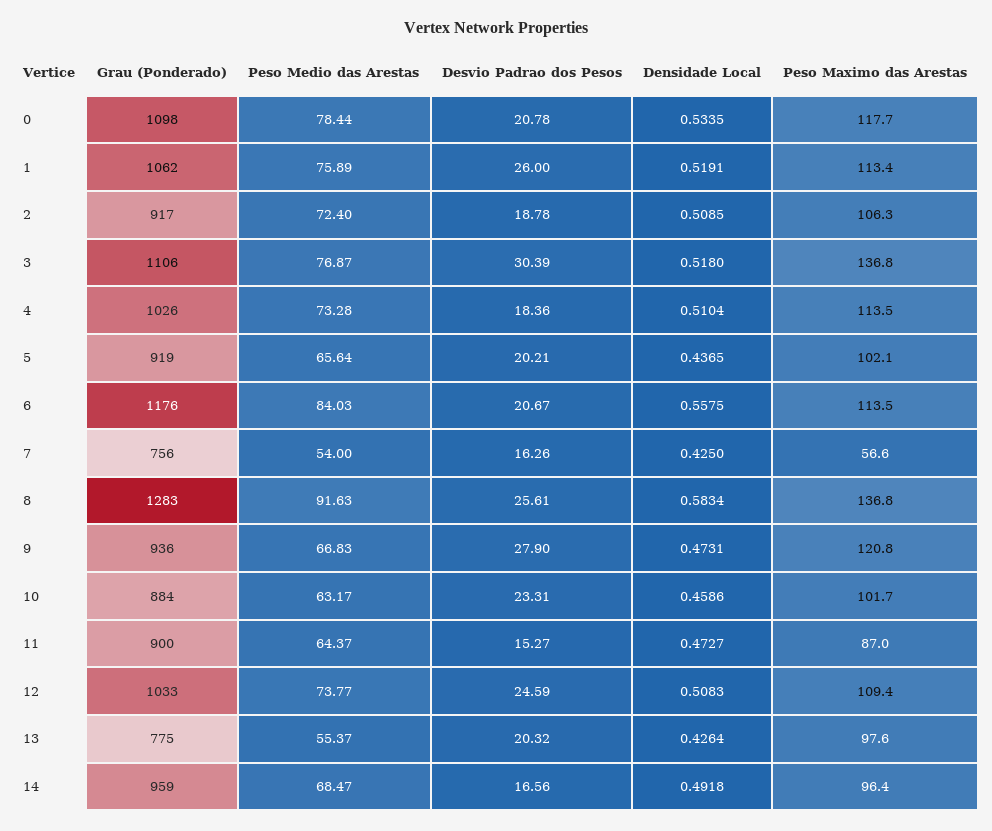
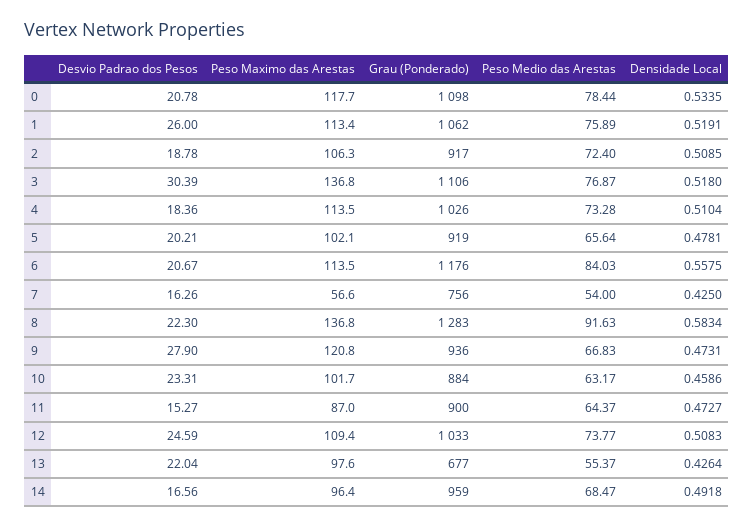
  {
    "Grau (Ponderado)": {
      "0": 1098,
      "1": 1062,
      "2": 917,
      "3": 1106,
      "4": 1026,
      "5": 919,
      "6": 1176,
      "7": 756,
      "8": 1283,
      "9": 936,
      "10": 884,
      "11": 900,
      "12": 1033,
-     "13": 775,
+     "13": 677,
      "14": 959
    },
    "Peso Medio das Arestas": {
      "0": 78.44,
      "1": 75.89,
      "2": 72.4,
      "3": 76.87,
      "4": 73.28,
      "5": 65.64,
      "6": 84.03,
      "7": 54,
      "8": 91.63,
      "9": 66.83,
      "10": 63.17,
      "11": 64.37,
      "12": 73.77,
      "13": 55.37,
      "14": 68.47
    },
    "Desvio Padrao dos Pesos": {
      "0": 20.78,
      "1": 26,
      "2": 18.78,
      "3": 30.39,
      "4": 18.36,
      "5": 20.21,
      "6": 20.67,
      "7": 16.26,
-     "8": 25.61,
+     "8": 22.3,
      "9": 27.9,
      "10": 23.31,
      "11": 15.27,
      "12": 24.59,
-     "13": 20.32,
+     "13": 22.04,
      "14": 16.56
    },
    "Densidade Local": {
      "0": 0.5335,
      "1": 0.5191,
      "2": 0.5085,
      "3": 0.518,
      "4": 0.5104,
-     "5": 0.4365,
+     "5": 0.4781,
      "6": 0.5575,
      "7": 0.425,
      "8": 0.5834,
      "9": 0.4731,
      "10": 0.4586,
      "11": 0.4727,
      "12": 0.5083,
      "13": 0.4264,
      "14": 0.4918
    },
    "Peso Maximo das Arestas": {
      "0": 117.7,
      "1": 113.4,
      "2": 106.3,
      "3": 136.8,
      "4": 113.5,
      "5": 102.1,
      "6": 113.5,
      "7": 56.6,
      "8": 136.8,
      "9": 120.8,
      "10": 101.7,
      "11": 87,
      "12": 109.4,
      "13": 97.6,
      "14": 96.4
    }
  }

